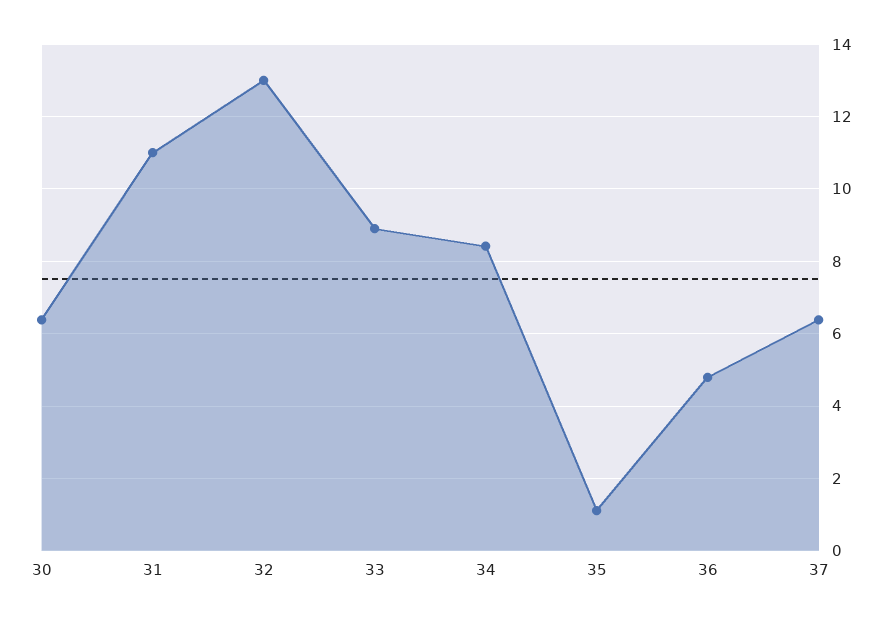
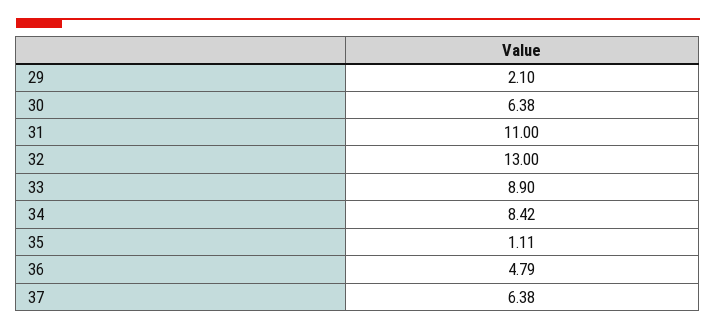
  {
    "30": 6.38,
    "31": 11,
    "32": 13,
    "33": 8.9,
    "34": 8.42,
    "35": 1.11,
    "36": 4.79,
-   "37": 6.38
+   "37": 6.38,
+   "29": 2.1
  }

